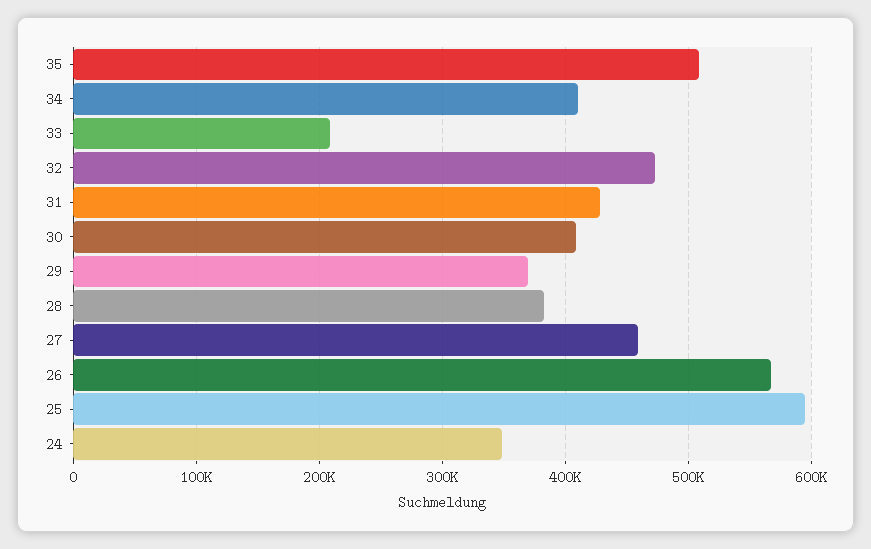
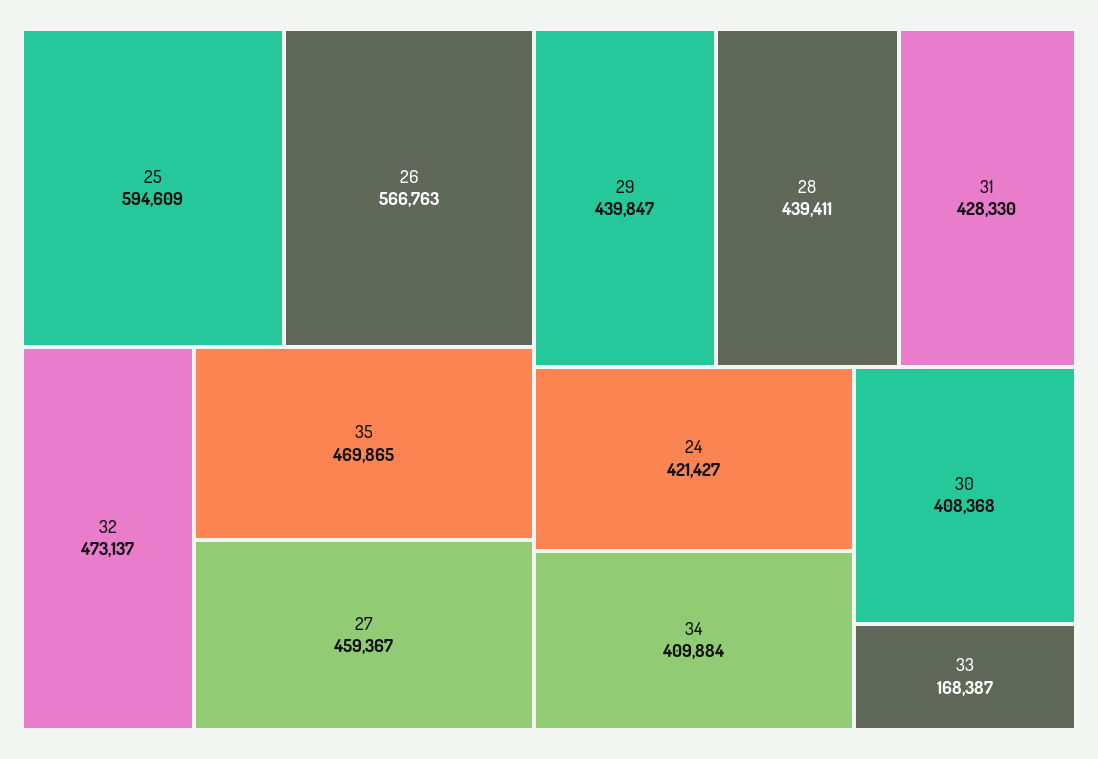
  {
-   "35": 510000,
+   "35": 469865,
    "34": 409884,
-   "33": 210000,
+   "33": 168387,
    "32": 473137,
    "31": 428330,
    "30": 408368,
-   "29": 370000,
+   "29": 439847,
-   "28": 380000,
+   "28": 439411,
    "27": 459367,
    "26": 566763,
    "25": 594609,
-   "24": 350000
+   "24": 421427
  }

